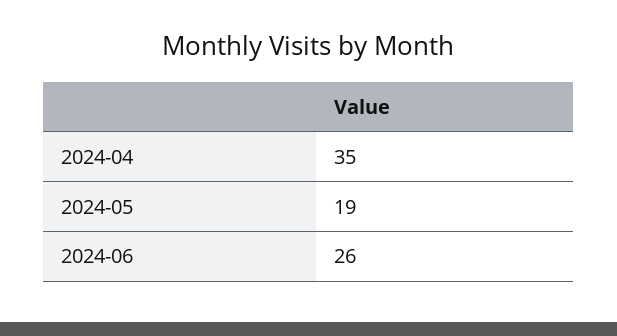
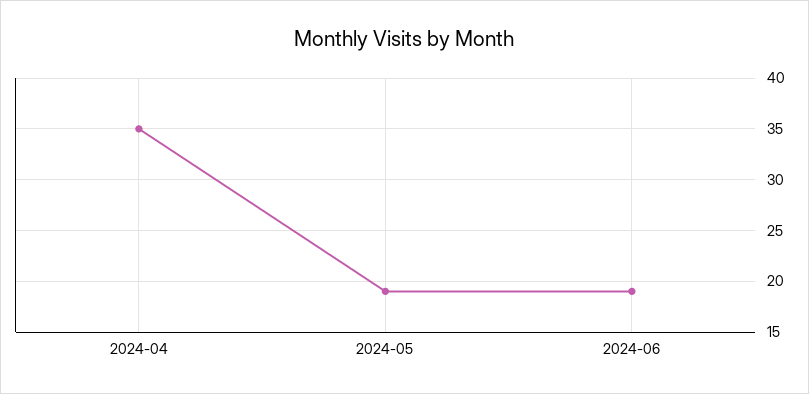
  {
    "2024-04": 35,
    "2024-05": 19,
-   "2024-06": 26
+   "2024-06": 19
  }

